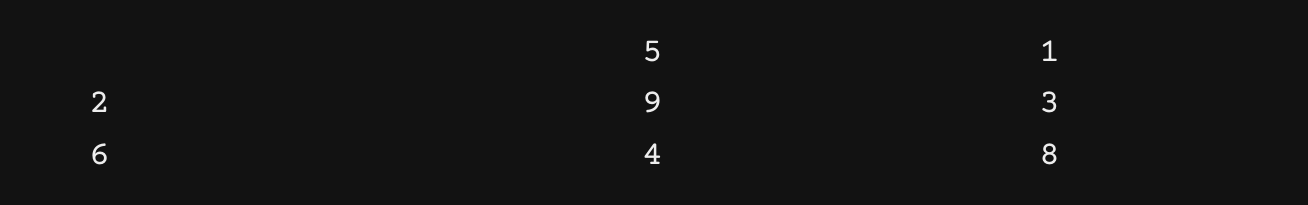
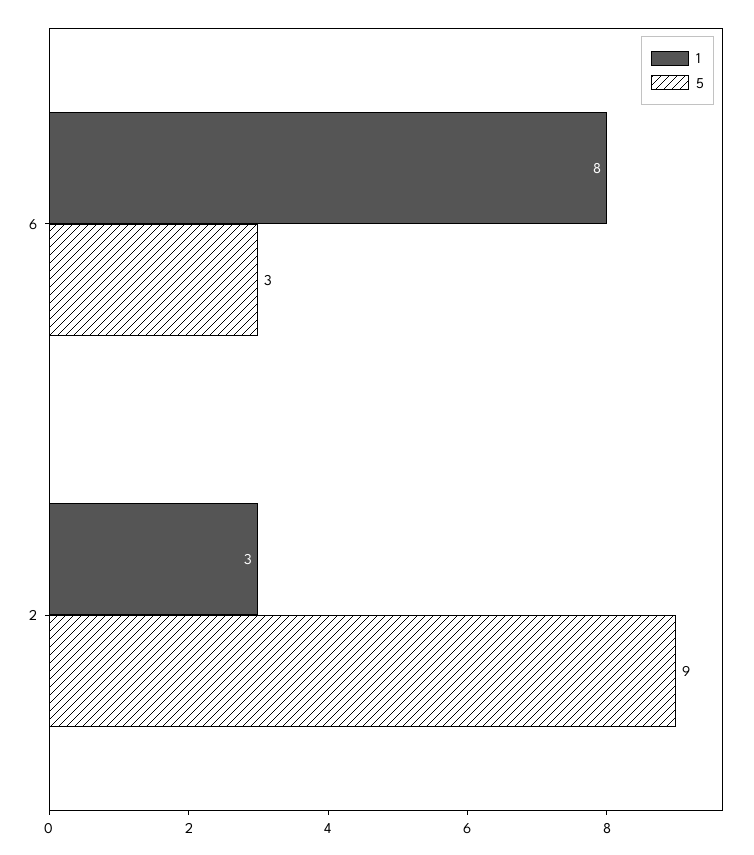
  {
    "5": {
      "2": 9,
-     "6": 4
+     "6": 3
    },
    "1": {
      "2": 3,
      "6": 8
    }
  }

